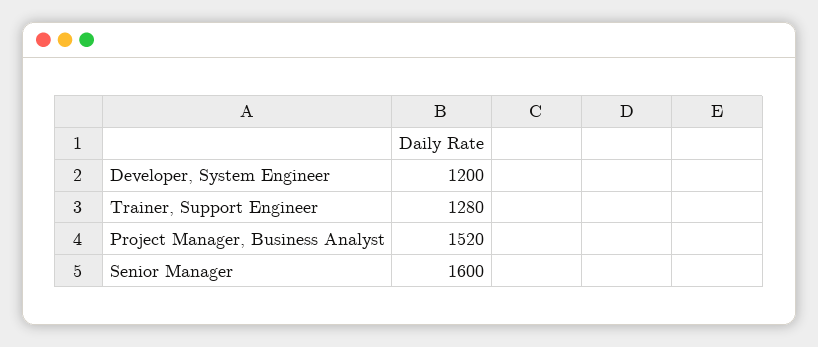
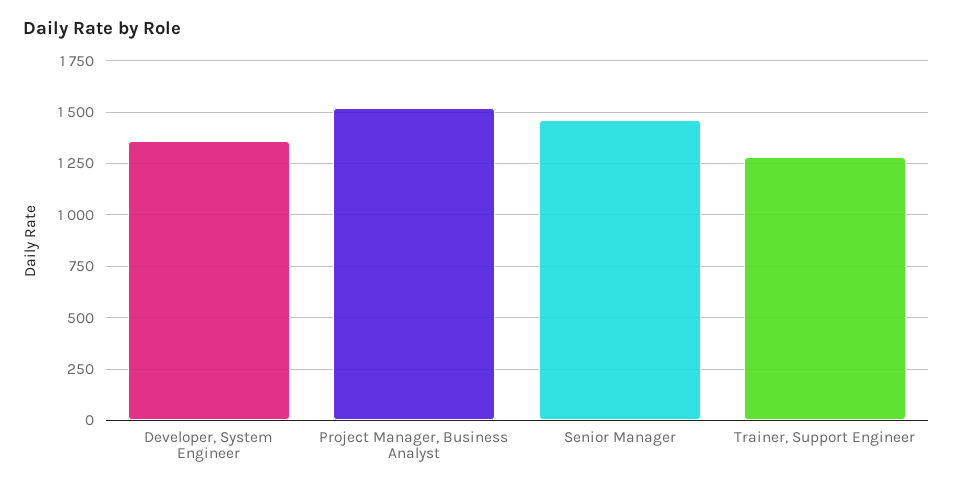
  {
-   "Developer, System Engineer": 1200,
+   "Developer, System Engineer": 1350,
    "Trainer, Support Engineer": 1280,
    "Project Manager, Business Analyst": 1520,
-   "Senior Manager": 1600
+   "Senior Manager": 1450
  }

